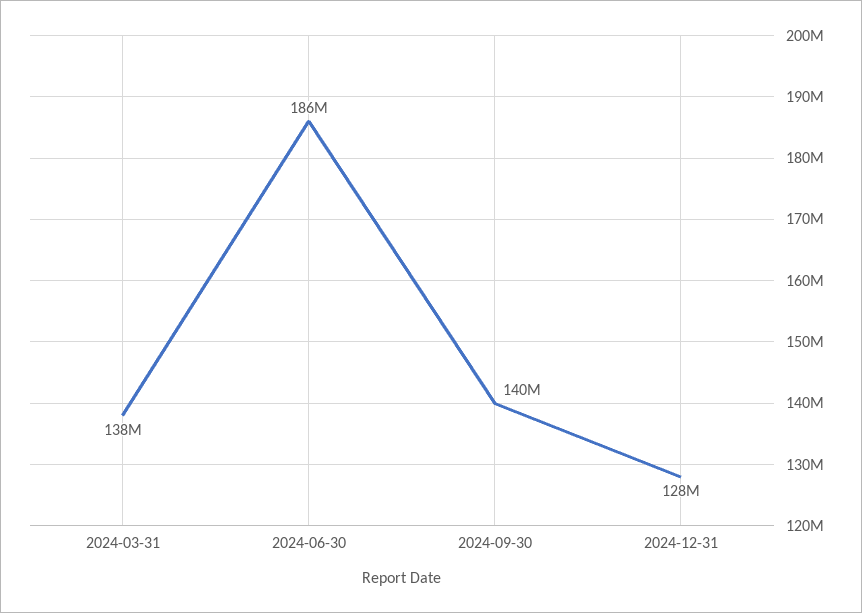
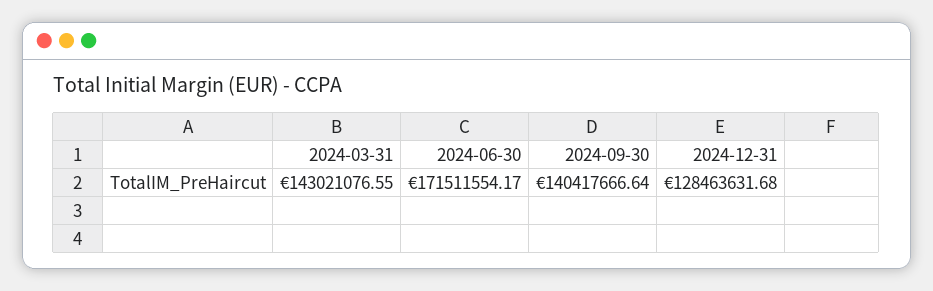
  {
-   "2024-03-31": 138000000,
+   "2024-03-31": 143021076.55,
-   "2024-06-30": 186000000,
+   "2024-06-30": 171511554.17,
    "2024-09-30": 140417666.64,
    "2024-12-31": 128463631.68
  }

